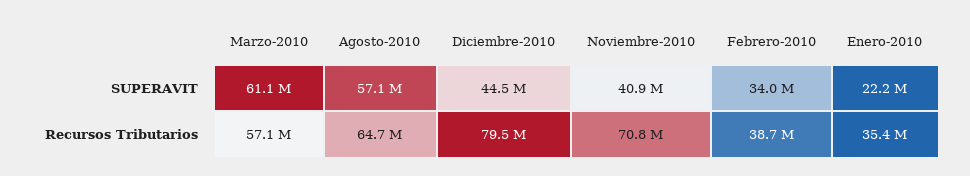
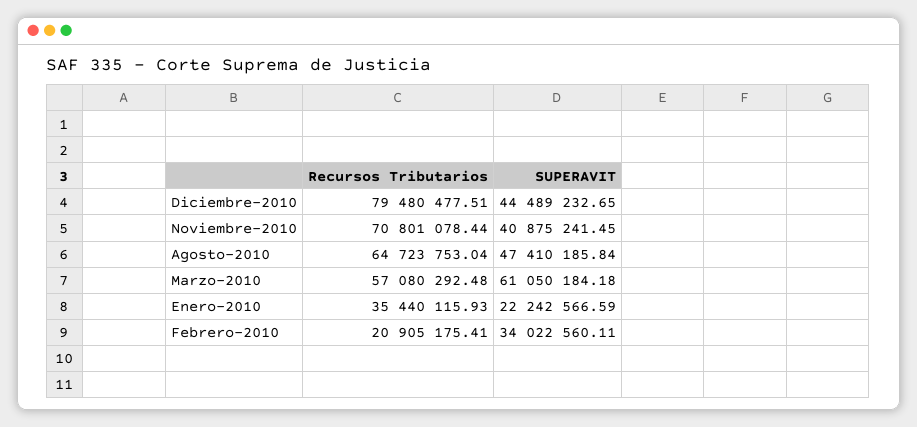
  {
    "Marzo-2010": {
      "SUPERAVIT": 61050184.18,
      "Recursos Tributarios": 57080292.48
    },
    "Agosto-2010": {
-     "SUPERAVIT": 57100000,
+     "SUPERAVIT": 47410185.84,
      "Recursos Tributarios": 64723753.04
    },
    "Diciembre-2010": {
      "SUPERAVIT": 44489232.65,
      "Recursos Tributarios": 79480477.51
    },
    "Noviembre-2010": {
      "SUPERAVIT": 40875241.45,
      "Recursos Tributarios": 70801078.44
    },
    "Febrero-2010": {
      "SUPERAVIT": 34022560.11,
-     "Recursos Tributarios": 38700000
+     "Recursos Tributarios": 20905175.41
    },
    "Enero-2010": {
      "SUPERAVIT": 22242566.59,
      "Recursos Tributarios": 35440115.93
    }
  }

